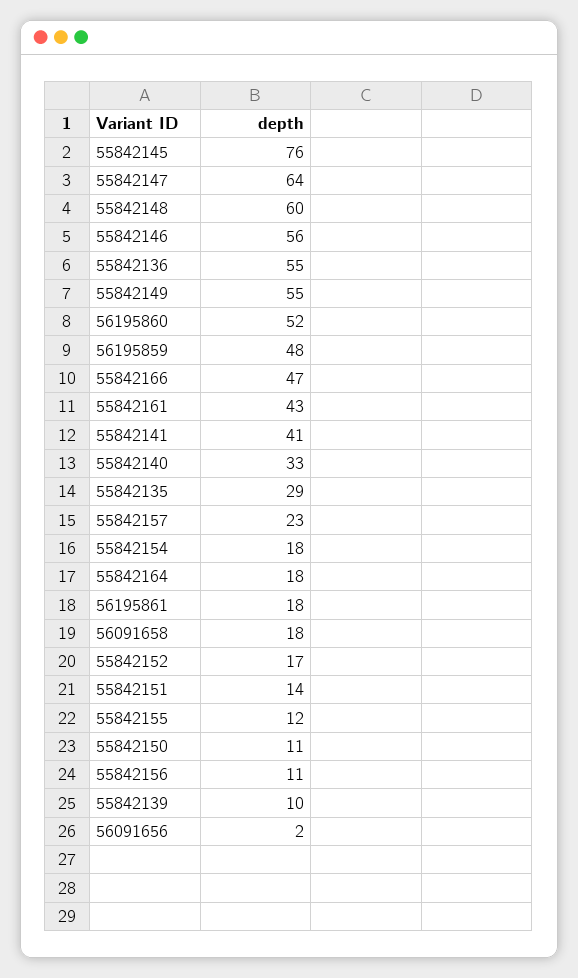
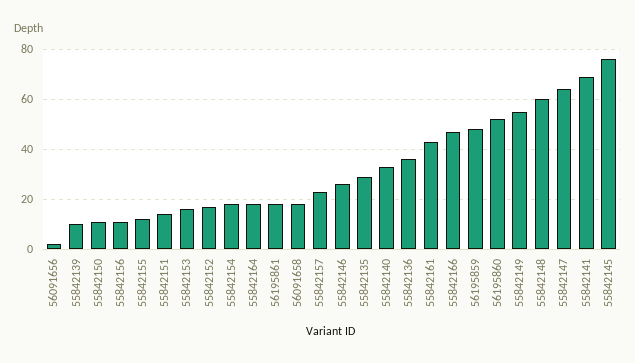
  {
    "55842145": 76,
    "55842147": 64,
    "55842148": 60,
-   "55842146": 56,
+   "55842146": 25,
-   "55842136": 55,
+   "55842136": 35,
    "55842149": 55,
    "56195860": 52,
    "56195859": 48,
    "55842166": 47,
    "55842161": 43,
-   "55842141": 41,
+   "55842141": 70,
    "55842140": 33,
    "55842135": 29,
    "55842157": 23,
    "55842154": 18,
    "55842164": 18,
    "56195861": 18,
    "56091658": 18,
    "55842152": 17,
    "55842151": 14,
    "55842155": 12,
    "55842150": 11,
    "55842156": 11,
    "55842139": 10,
-   "56091656": 2
+   "56091656": 2,
+   "55842153": 15
  }

